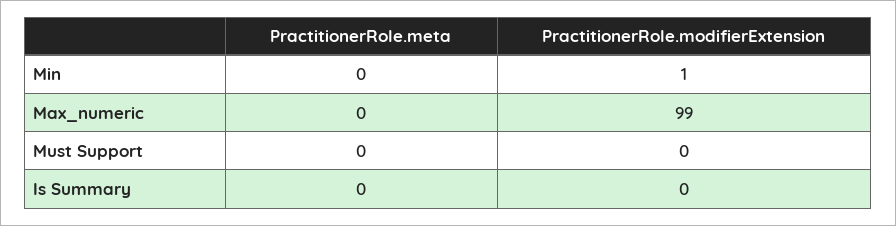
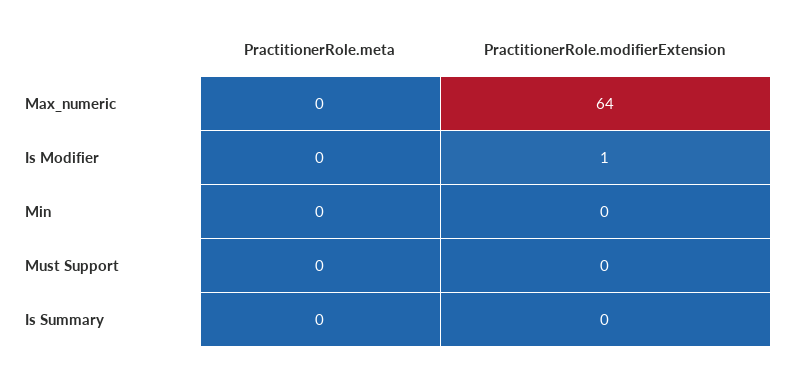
  {
    "PractitionerRole.meta": {
      "Min": 0,
      "Max_numeric": 0,
      "Must Support": 0,
-     "Is Summary": 0
+     "Is Summary": 0,
+     "Is Modifier": 0
    },
    "PractitionerRole.modifierExtension": {
-     "Min": 1,
+     "Min": 0,
-     "Max_numeric": 99,
+     "Max_numeric": 64,
      "Must Support": 0,
-     "Is Summary": 0
+     "Is Summary": 0,
+     "Is Modifier": 1
    }
  }

